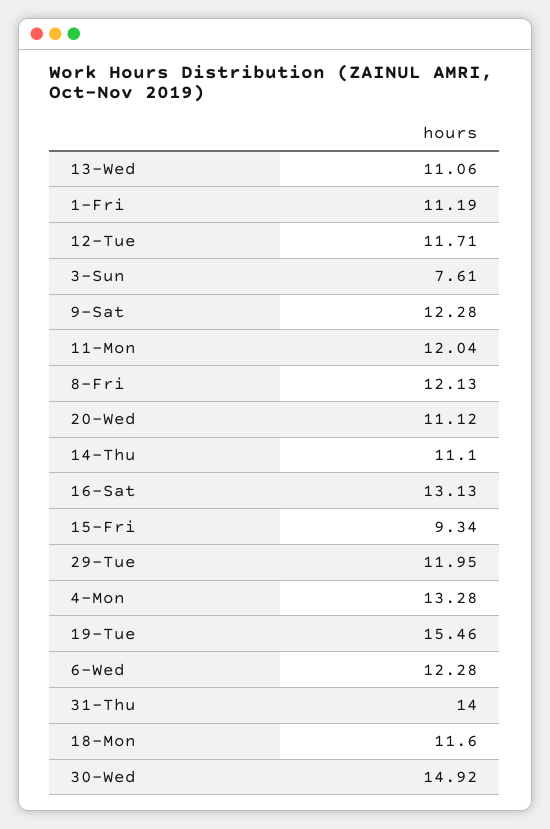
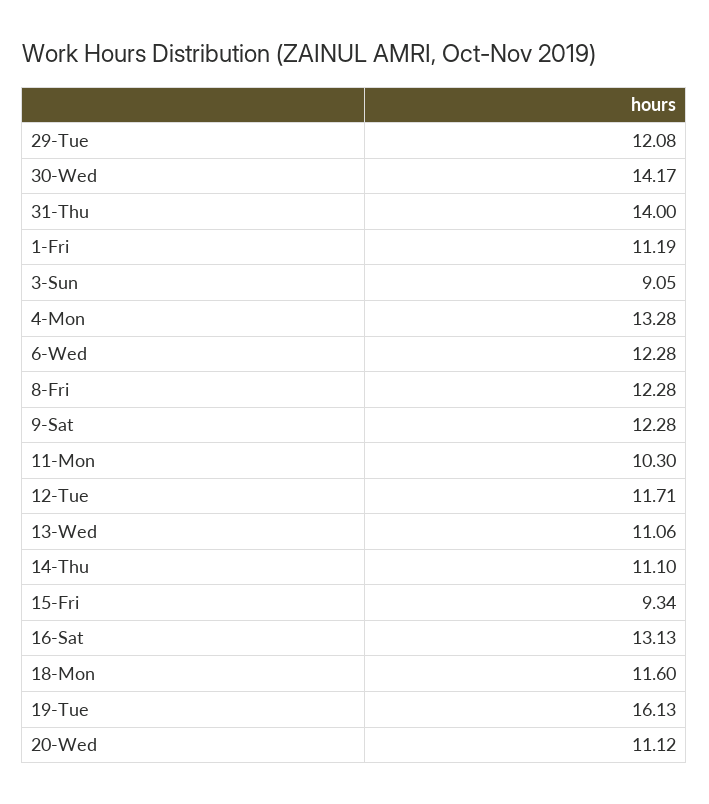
  {
    "13-Wed": 11.06,
    "1-Fri": 11.19,
    "12-Tue": 11.71,
-   "3-Sun": 7.61,
+   "3-Sun": 9.05,
    "9-Sat": 12.28,
-   "11-Mon": 12.04,
+   "11-Mon": 10.3,
-   "8-Fri": 12.13,
+   "8-Fri": 12.28,
    "20-Wed": 11.12,
    "14-Thu": 11.1,
    "16-Sat": 13.13,
    "15-Fri": 9.34,
-   "29-Tue": 11.95,
+   "29-Tue": 12.08,
    "4-Mon": 13.28,
-   "19-Tue": 15.46,
+   "19-Tue": 16.13,
    "6-Wed": 12.28,
    "31-Thu": 14,
    "18-Mon": 11.6,
-   "30-Wed": 14.92
+   "30-Wed": 14.17
  }

